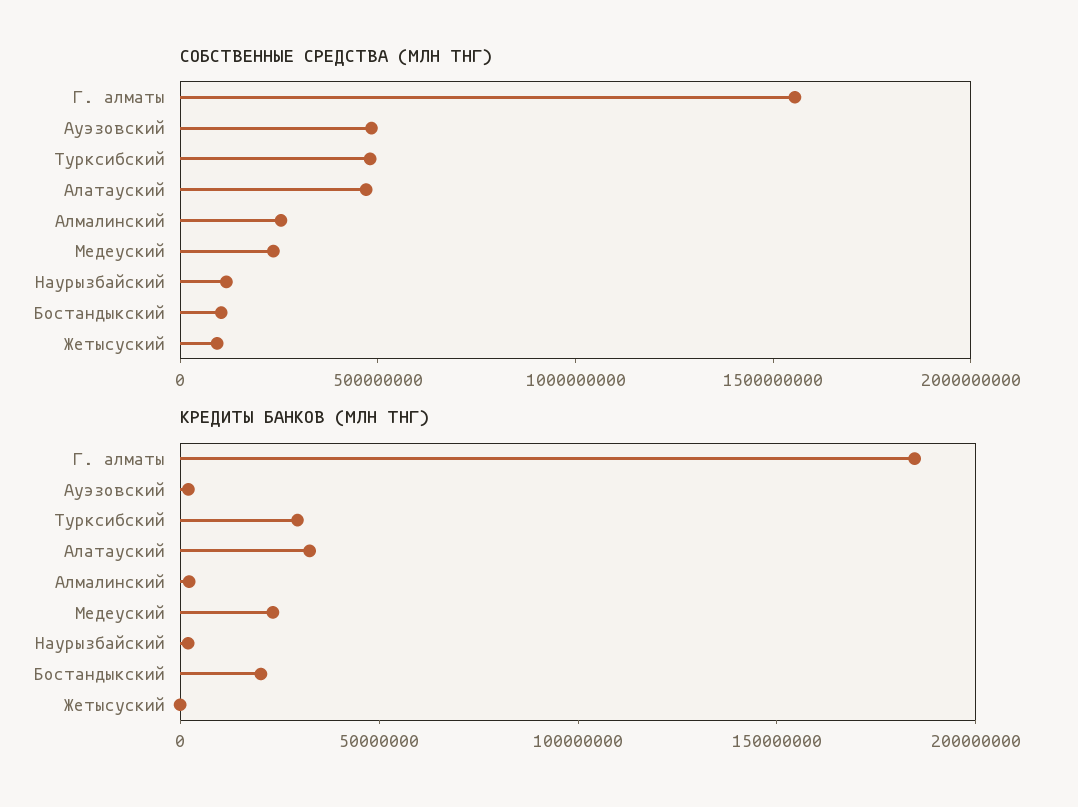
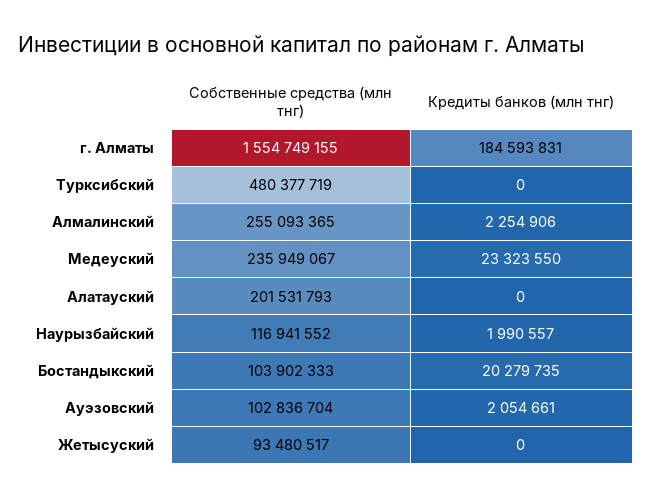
  {
    "СОБСТВЕННЫЕ СРЕДСТВА (МЛН ТНГ)": {
      "Г. алматы": 1554749155,
-     "Ауэзовский": 500000000,
+     "Ауэзовский": 102836704,
      "Турксибский": 480377719,
-     "Алатауский": 500000000,
+     "Алатауский": 201531793,
      "Алмалинский": 255093365,
      "Медеуский": 235949067,
      "Наурызбайский": 116941552,
      "Бостандыкский": 103902333,
      "Жетысуский": 93480517
    },
    "КРЕДИТЫ БАНКОВ (МЛН ТНГ)": {
      "Г. алматы": 184593831,
      "Ауэзовский": 2054661,
-     "Турксибский": 30000000,
+     "Турксибский": 0,
-     "Алатауский": 30000000,
+     "Алатауский": 0,
      "Алмалинский": 2254906,
      "Медеуский": 23323550,
      "Наурызбайский": 1990557,
      "Бостандыкский": 20279735,
      "Жетысуский": 0
    }
  }

